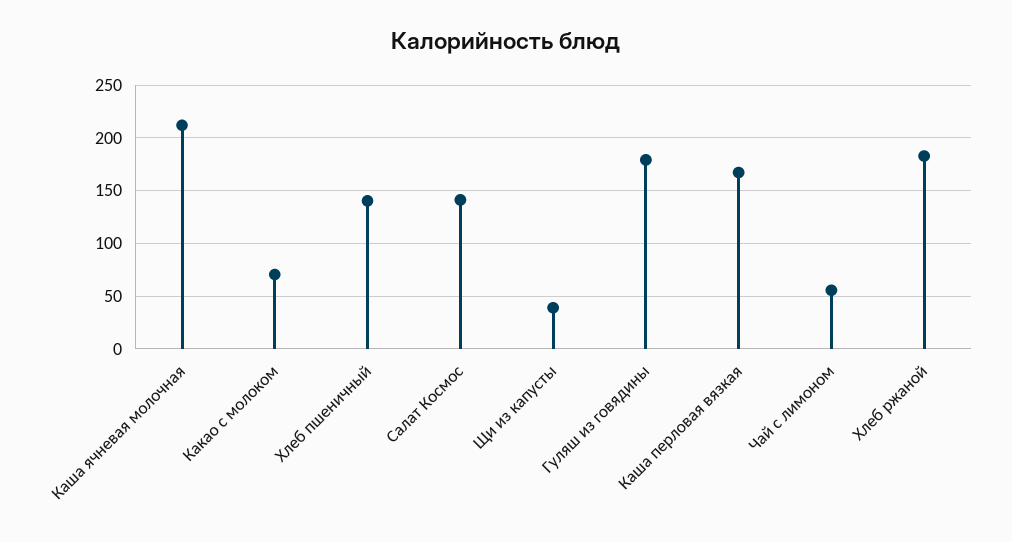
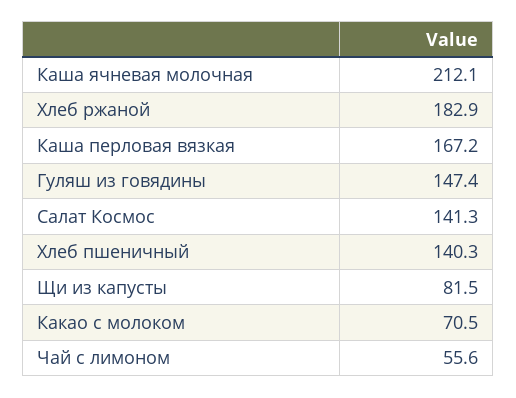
  {
    "Каша ячневая молочная": 212.1,
    "Какао с молоком": 70.5,
    "Хлеб пшеничный": 140.3,
    "Салат Космос": 141.3,
-   "Щи из капусты": 40,
+   "Щи из капусты": 81.5,
-   "Гуляш из говядины": 180,
+   "Гуляш из говядины": 147.4,
    "Каша перловая вязкая": 167.2,
    "Чай с лимоном": 55.6,
    "Хлеб ржаной": 182.9
  }

